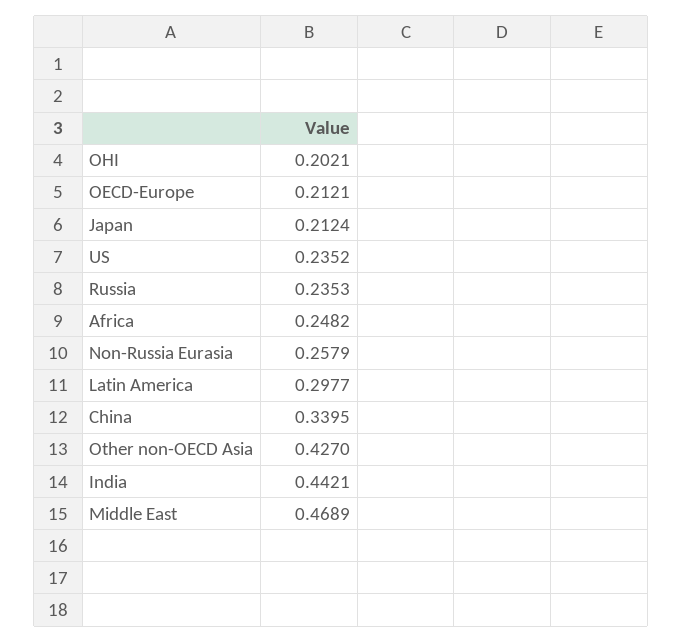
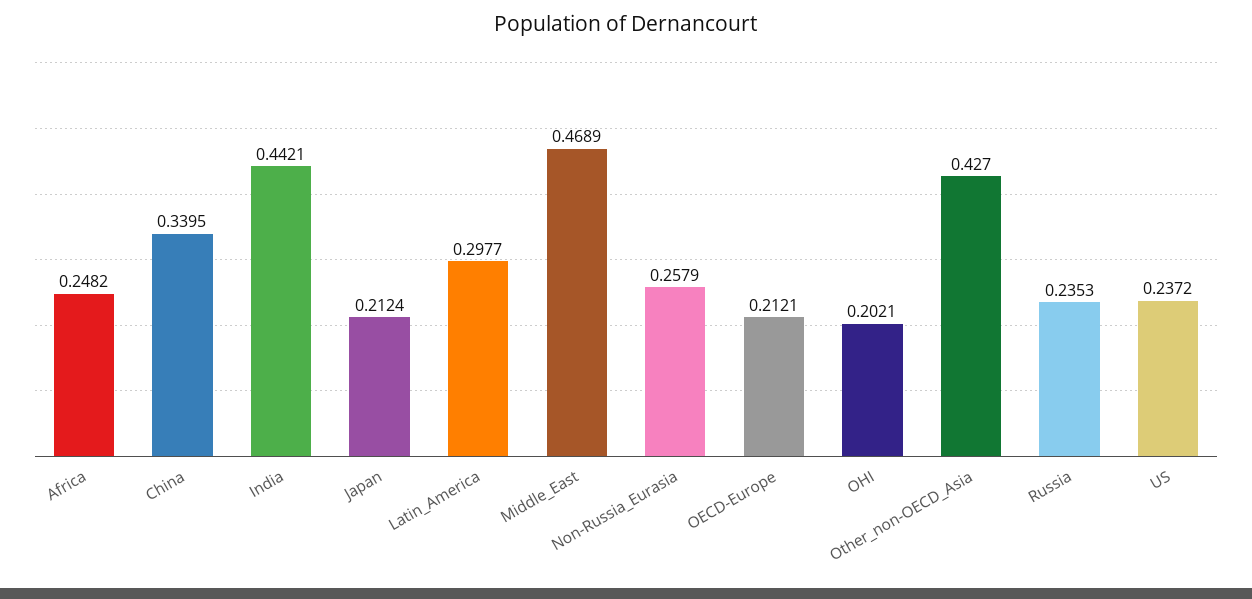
  {
    "OHI": 0.2021,
    "OECD-Europe": 0.2121,
    "Japan": 0.2124,
-   "US": 0.2352,
+   "US": 0.2372,
    "Russia": 0.2353,
    "Africa": 0.2482,
    "Non-Russia Eurasia": 0.2579,
    "Latin America": 0.2977,
    "China": 0.3395,
    "Other non-OECD Asia": 0.427,
    "India": 0.4421,
    "Middle East": 0.4689
  }

